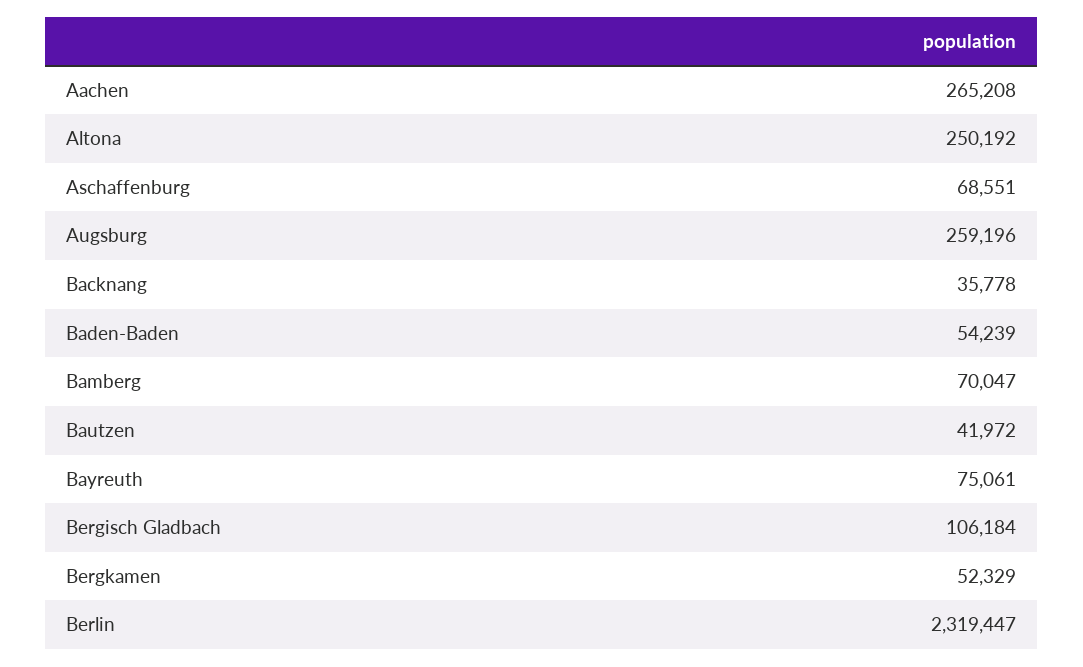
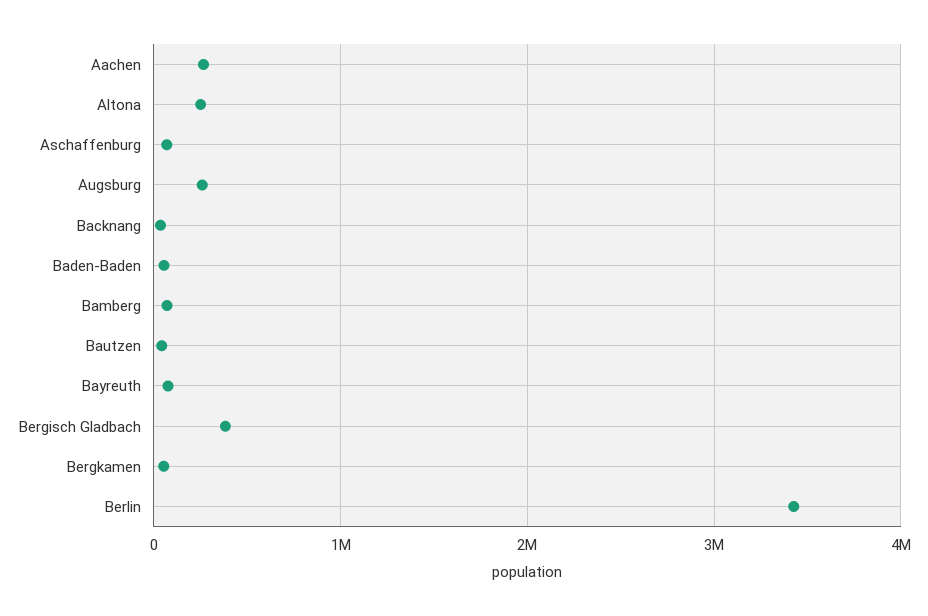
  {
    "Aachen": 265208,
    "Altona": 250192,
    "Aschaffenburg": 68551,
    "Augsburg": 259196,
    "Backnang": 35778,
    "Baden-Baden": 54239,
    "Bamberg": 70047,
    "Bautzen": 41972,
    "Bayreuth": 75061,
-   "Bergisch Gladbach": 106184,
+   "Bergisch Gladbach": 400000,
    "Bergkamen": 52329,
-   "Berlin": 2319447
+   "Berlin": 3400000
  }

